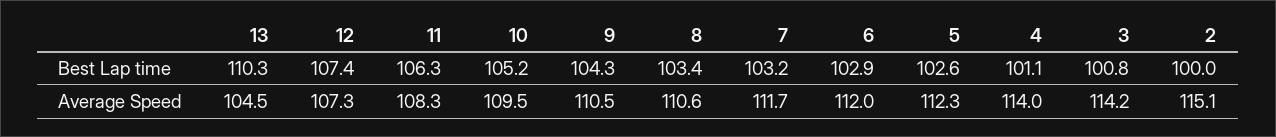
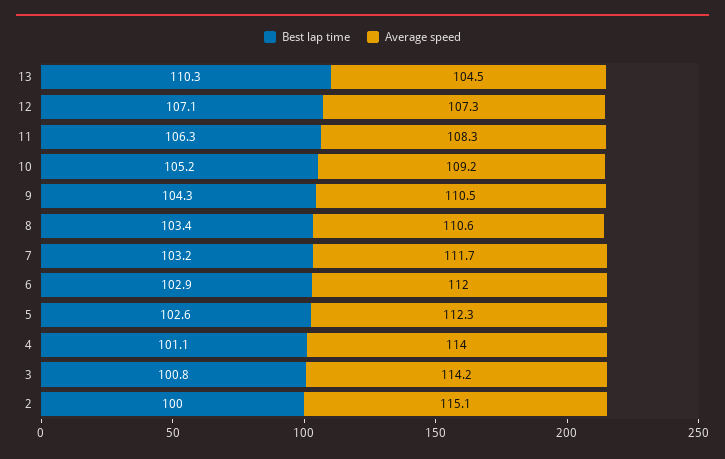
  {
    "Best Lap time": {
      "13": 110.3,
-     "12": 107.4,
+     "12": 107.1,
      "11": 106.3,
      "10": 105.2,
      "9": 104.3,
      "8": 103.4,
      "7": 103.2,
      "6": 102.9,
      "5": 102.6,
      "4": 101.1,
      "3": 100.8,
      "2": 100
    },
    "Average Speed": {
      "13": 104.5,
      "12": 107.3,
      "11": 108.3,
-     "10": 109.5,
+     "10": 109.2,
      "9": 110.5,
      "8": 110.6,
      "7": 111.7,
      "6": 112,
      "5": 112.3,
      "4": 114,
      "3": 114.2,
      "2": 115.1
    }
  }

